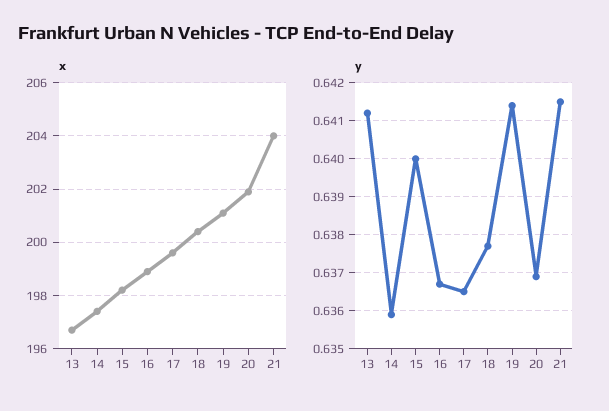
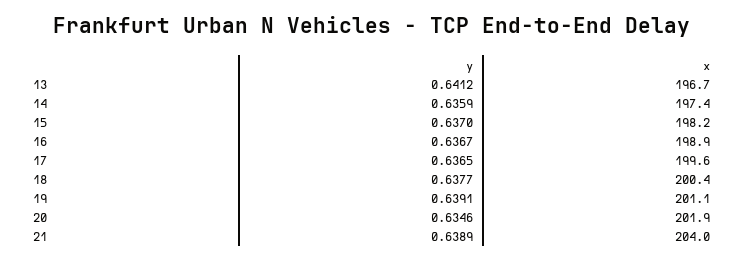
  {
    "x": {
      "13": 196.7,
      "14": 197.4,
      "15": 198.2,
      "16": 198.9,
      "17": 199.6,
      "18": 200.4,
      "19": 201.1,
      "20": 201.9,
      "21": 204
    },
    "y": {
      "13": 0.6412,
      "14": 0.6359,
-     "15": 0.64,
+     "15": 0.637,
      "16": 0.6367,
      "17": 0.6365,
      "18": 0.6377,
-     "19": 0.6415,
+     "19": 0.6391,
-     "20": 0.637,
+     "20": 0.6346,
-     "21": 0.6415
+     "21": 0.6389
    }
  }

